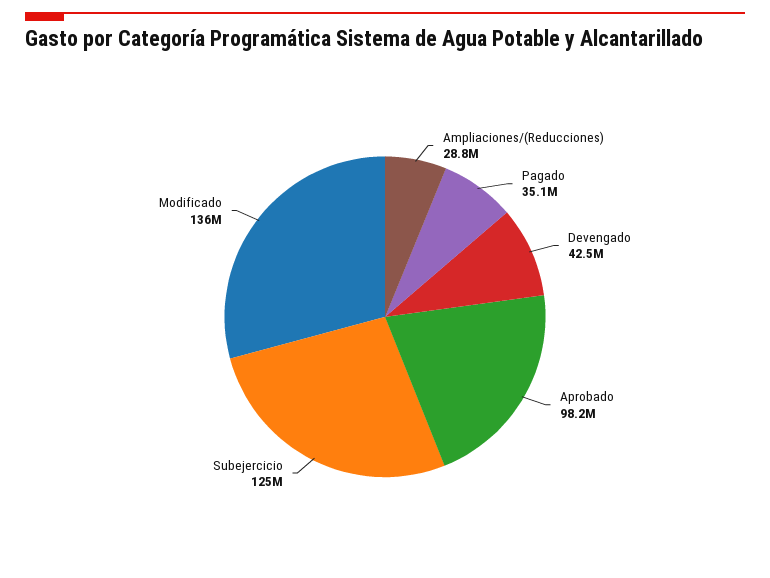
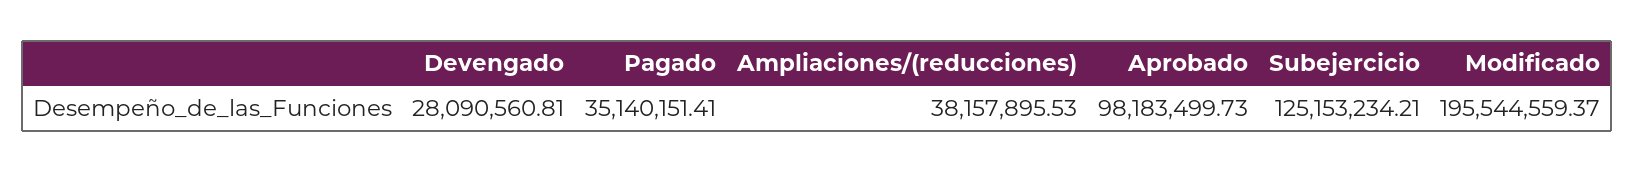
  {
-   "Ampliaciones/(Reducciones)": 28800000,
+   "Ampliaciones/(Reducciones)": 38157895.53,
    "Pagado": 35140151.41,
-   "Devengado": 42500000,
+   "Devengado": 28090560.81,
    "Aprobado": 98183499.73,
    "Subejercicio": 125153234.21,
-   "Modificado": 136000000
+   "Modificado": 195544559.37
  }

